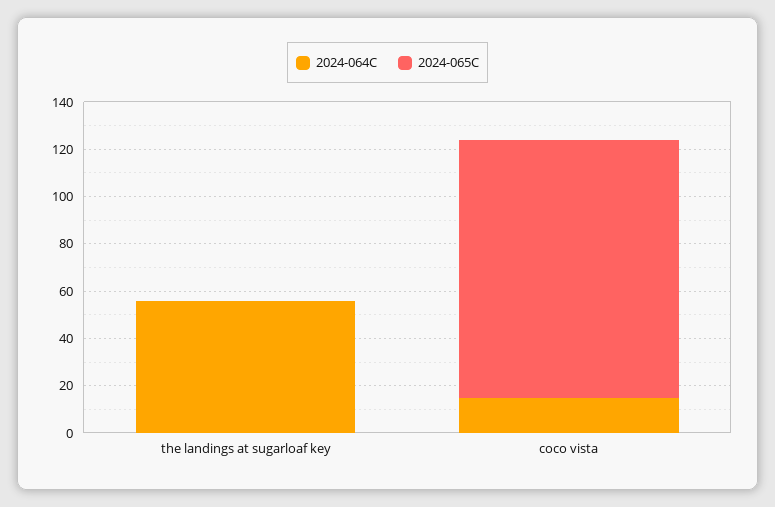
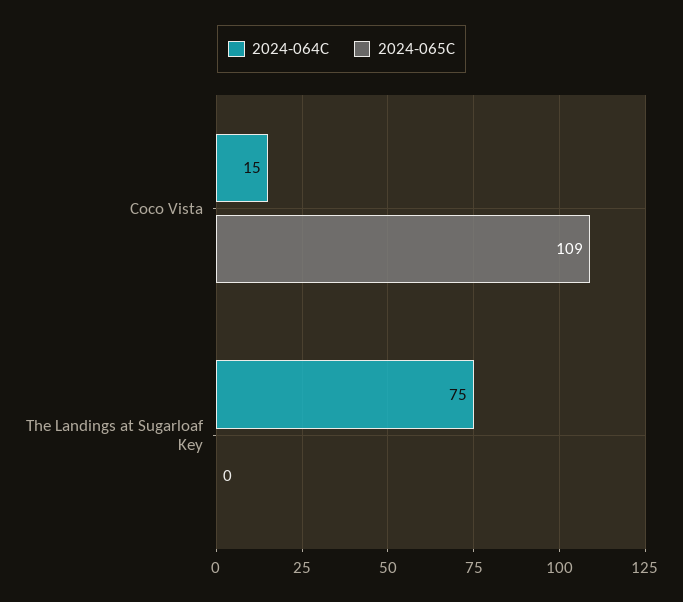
  {
    "2024-064C": {
-     "the landings at sugarloaf key": 55,
+     "the landings at sugarloaf key": 75,
      "coco vista": 15
    },
    "2024-065C": {
      "the landings at sugarloaf key": 0,
      "coco vista": 109
    }
  }

